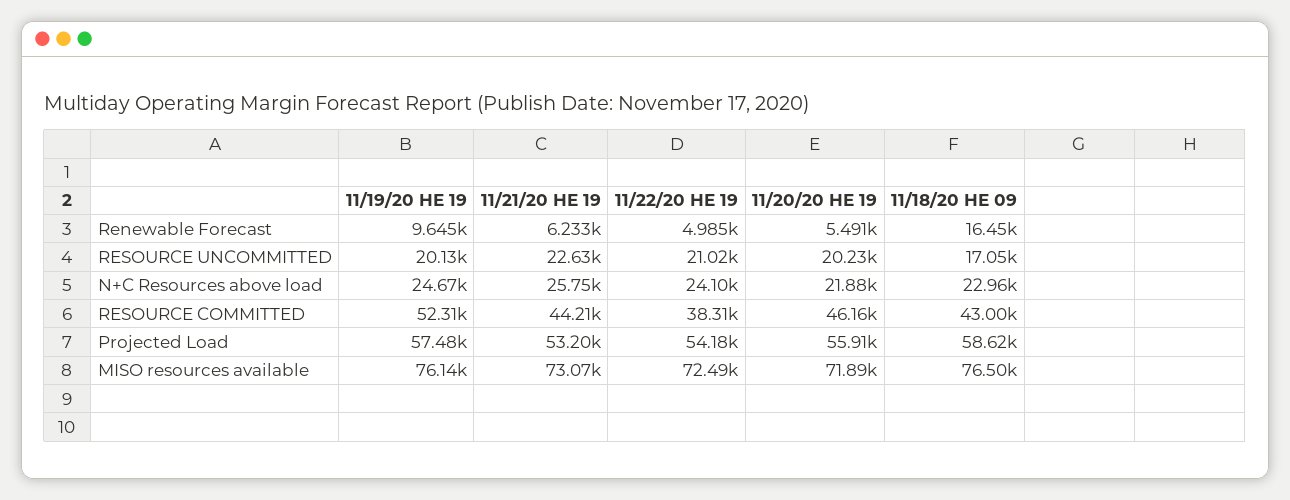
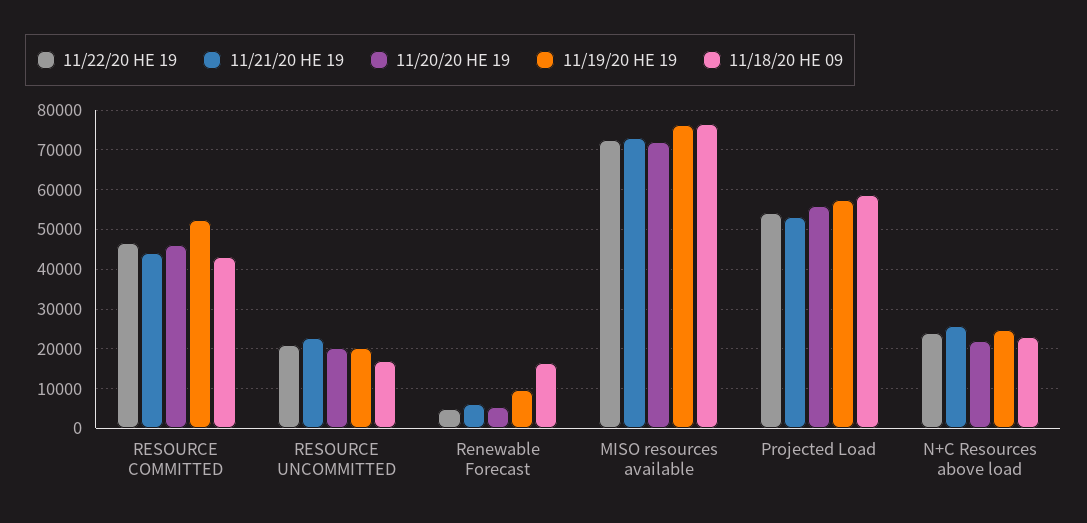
  {
    "11/19/20 HE 19": {
      "Renewable Forecast": 9645,
      "RESOURCE UNCOMMITTED": 20130,
      "N+C Resources above load": 24670,
      "RESOURCE COMMITTED": 52310,
      "Projected Load": 57480,
      "MISO resources available": 76140
    },
    "11/21/20 HE 19": {
      "Renewable Forecast": 6233,
      "RESOURCE UNCOMMITTED": 22630,
      "N+C Resources above load": 25750,
      "RESOURCE COMMITTED": 44210,
      "Projected Load": 53200,
      "MISO resources available": 73070
    },
    "11/22/20 HE 19": {
      "Renewable Forecast": 4985,
      "RESOURCE UNCOMMITTED": 21020,
      "N+C Resources above load": 24100,
-     "RESOURCE COMMITTED": 38310,
+     "RESOURCE COMMITTED": 46000,
      "Projected Load": 54180,
      "MISO resources available": 72490
    },
    "11/20/20 HE 19": {
      "Renewable Forecast": 5491,
      "RESOURCE UNCOMMITTED": 20230,
      "N+C Resources above load": 21880,
      "RESOURCE COMMITTED": 46160,
      "Projected Load": 55910,
      "MISO resources available": 71890
    },
    "11/18/20 HE 09": {
      "Renewable Forecast": 16450,
      "RESOURCE UNCOMMITTED": 17050,
      "N+C Resources above load": 22960,
      "RESOURCE COMMITTED": 43000,
      "Projected Load": 58620,
      "MISO resources available": 76500
    }
  }

